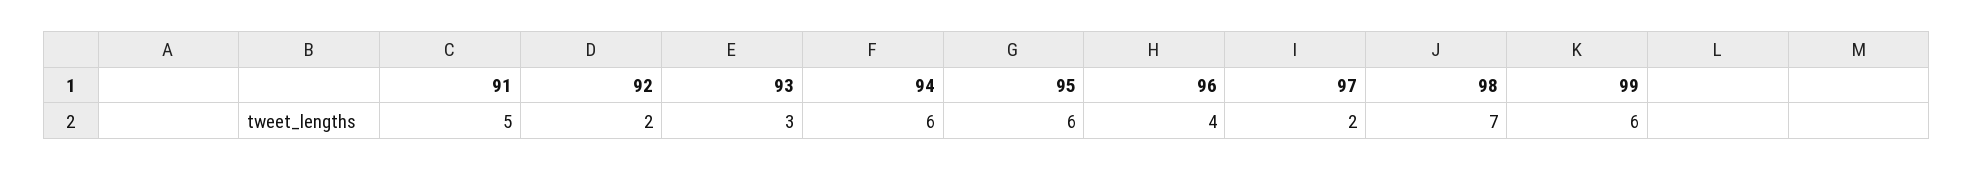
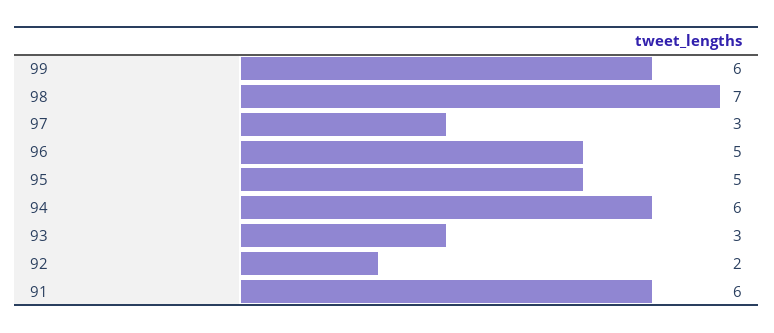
  {
-   "91": 5,
+   "91": 6,
    "92": 2,
    "93": 3,
    "94": 6,
-   "95": 6,
+   "95": 5,
-   "96": 4,
+   "96": 5,
-   "97": 2,
+   "97": 3,
    "98": 7,
    "99": 6
  }

